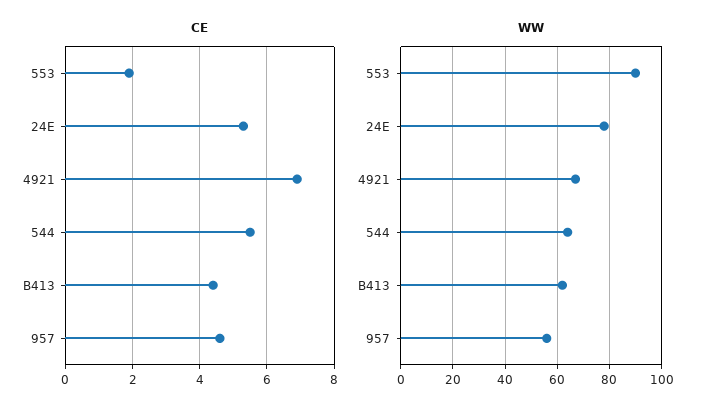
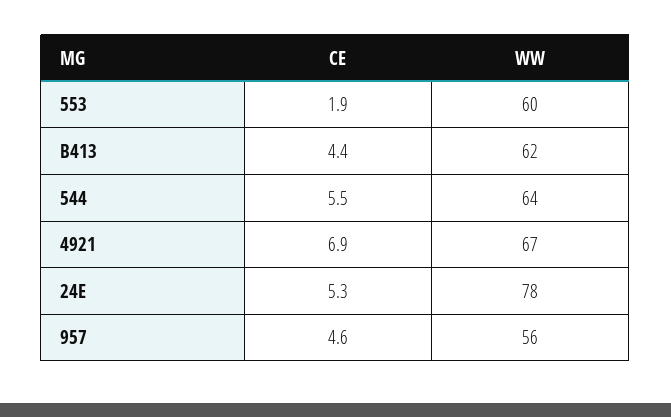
  {
    "CE": {
      "553": 1.9,
      "24E": 5.3,
      "4921": 6.9,
      "544": 5.5,
      "B413": 4.4,
      "957": 4.6
    },
    "WW": {
-     "553": 90,
+     "553": 60,
      "24E": 78,
      "4921": 67,
      "544": 64,
      "B413": 62,
      "957": 56
    }
  }

